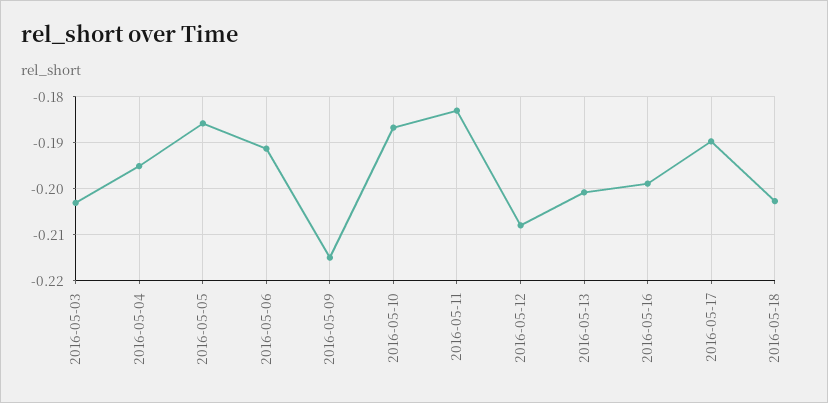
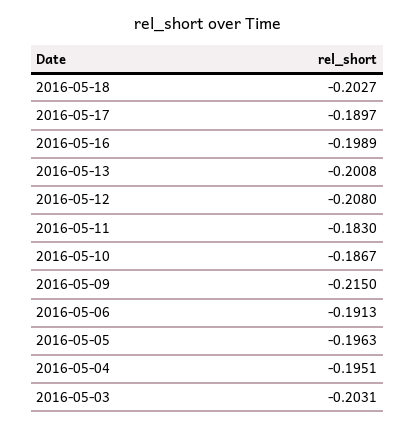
  {
    "2016-05-03": -0.2031,
    "2016-05-04": -0.1951,
-   "2016-05-05": -0.186,
+   "2016-05-05": -0.1963,
    "2016-05-06": -0.1913,
    "2016-05-09": -0.215,
    "2016-05-10": -0.1867,
    "2016-05-11": -0.183,
    "2016-05-12": -0.208,
    "2016-05-13": -0.2008,
    "2016-05-16": -0.1989,
    "2016-05-17": -0.1897,
    "2016-05-18": -0.2027
  }

